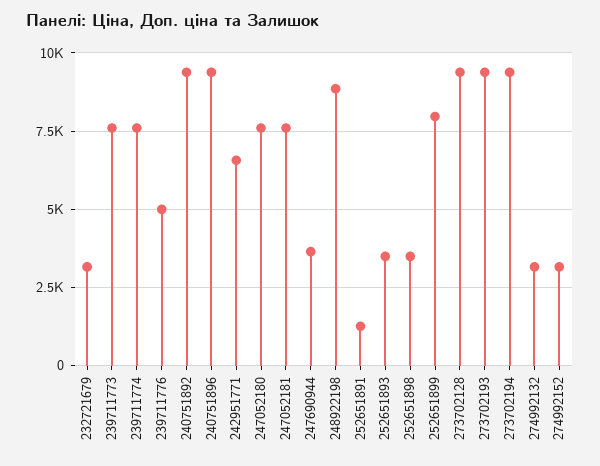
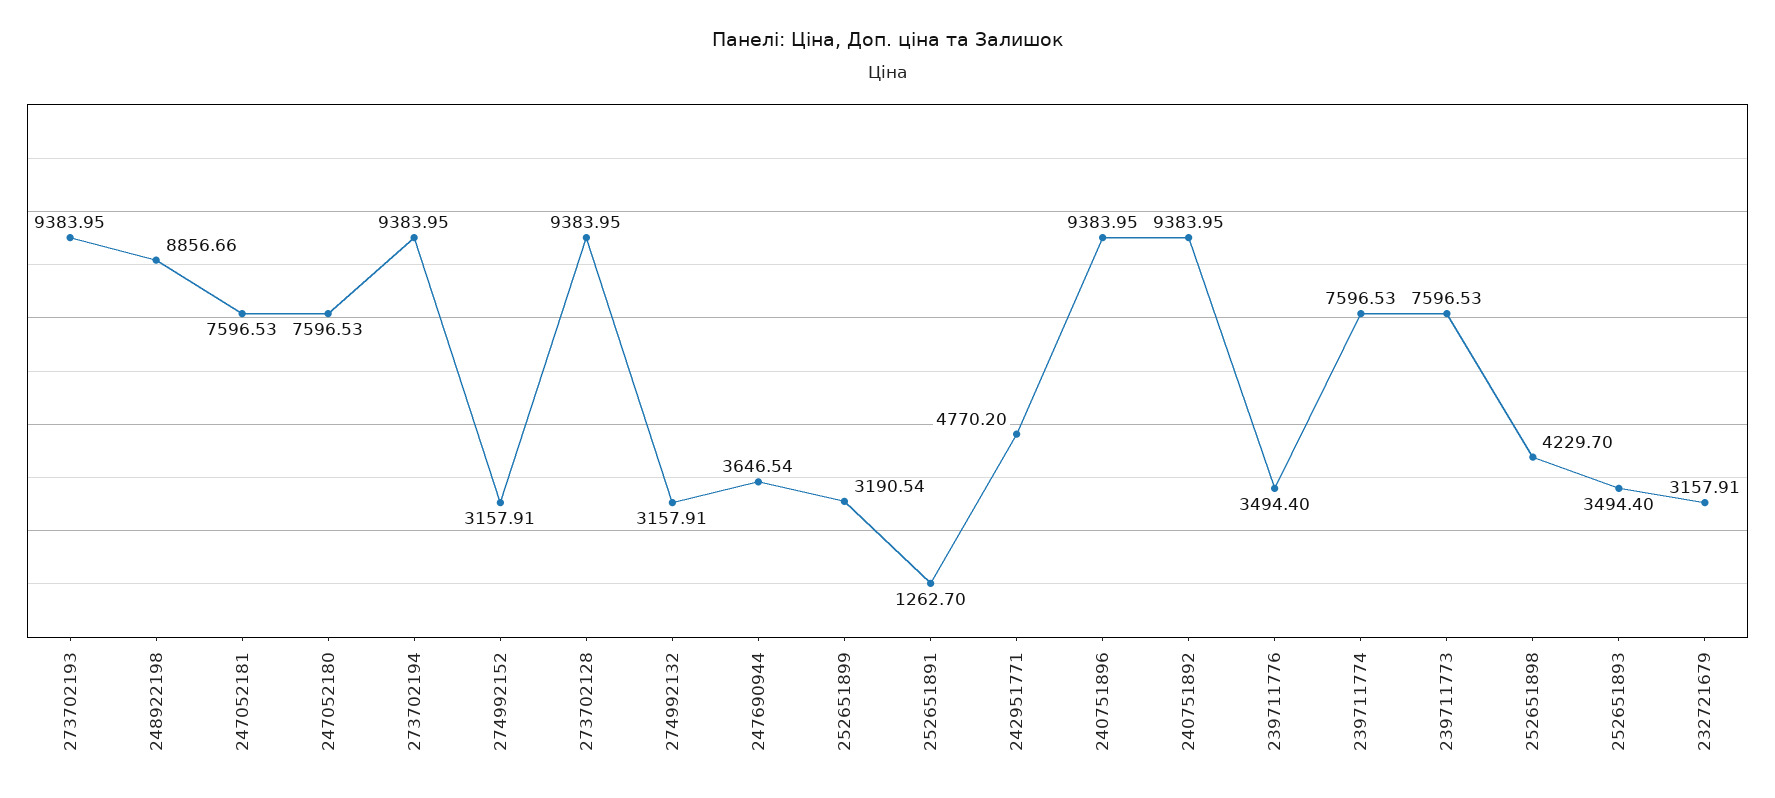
  {
    "232721679": 3157.91,
    "239711773": 7596.53,
    "239711774": 7596.53,
-   "239711776": 5000,
+   "239711776": 3494.4,
    "240751892": 9383.95,
    "240751896": 9383.95,
-   "242951771": 6500,
+   "242951771": 4770.2,
    "247052180": 7596.53,
    "247052181": 7596.53,
    "247690944": 3646.54,
    "248922198": 8856.66,
    "252651891": 1262.7,
    "252651893": 3494.4,
-   "252651898": 3500,
+   "252651898": 4229.7,
-   "252651899": 8000,
+   "252651899": 3190.54,
    "273702128": 9383.95,
    "273702193": 9383.95,
    "273702194": 9383.95,
    "274992132": 3157.91,
    "274992152": 3157.91
  }

